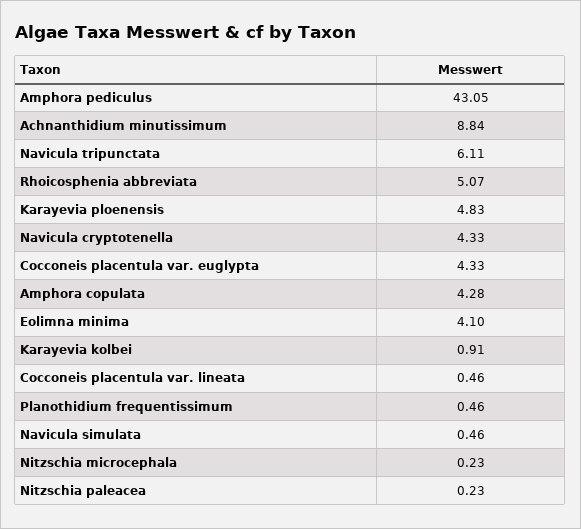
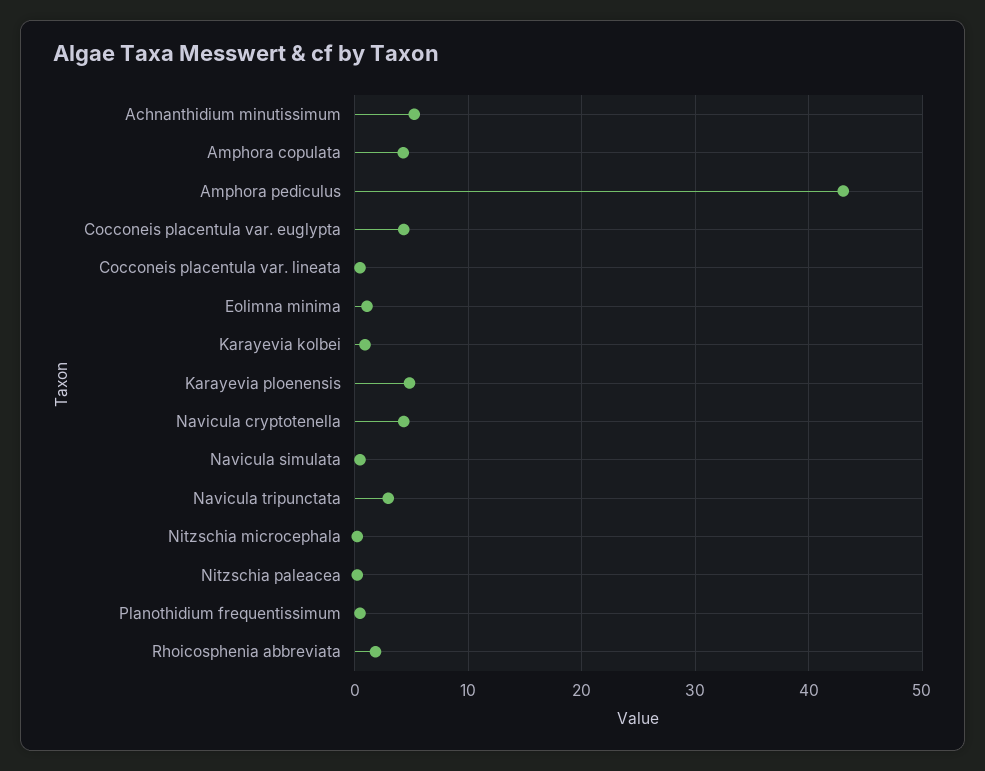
  {
    "Amphora pediculus": 43.05,
-   "Achnanthidium minutissimum": 8.84,
+   "Achnanthidium minutissimum": 5,
-   "Navicula tripunctata": 6.11,
+   "Navicula tripunctata": 3,
-   "Rhoicosphenia abbreviata": 5.07,
+   "Rhoicosphenia abbreviata": 2,
    "Karayevia ploenensis": 4.83,
    "Navicula cryptotenella": 4.33,
    "Cocconeis placentula var. euglypta": 4.33,
    "Amphora copulata": 4.28,
-   "Eolimna minima": 4.1,
+   "Eolimna minima": 1,
    "Karayevia kolbei": 0.91,
    "Cocconeis placentula var. lineata": 0.46,
    "Planothidium frequentissimum": 0.46,
    "Navicula simulata": 0.46,
    "Nitzschia microcephala": 0.23,
    "Nitzschia paleacea": 0.23
  }

